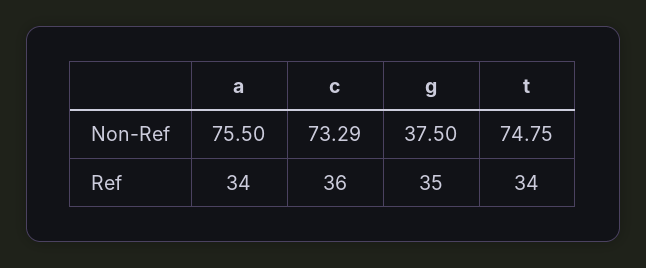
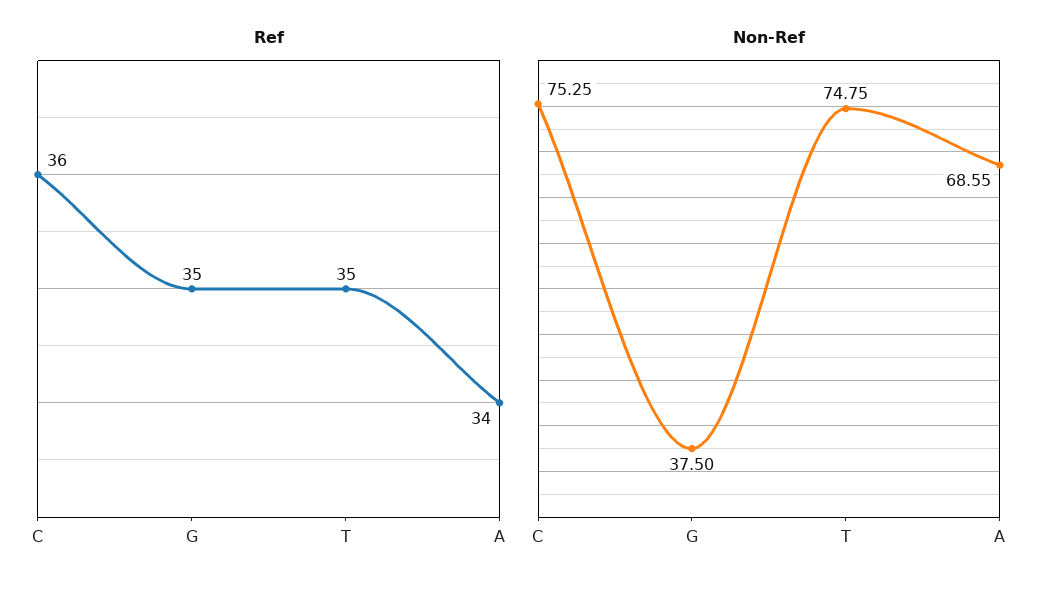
  {
    "Non-Ref": {
-     "a": 75.5,
+     "a": 68.55,
-     "c": 73.29,
+     "c": 75.25,
      "g": 37.5,
      "t": 74.75
    },
    "Ref": {
      "a": 34,
      "c": 36,
      "g": 35,
-     "t": 34
+     "t": 35
    }
  }

